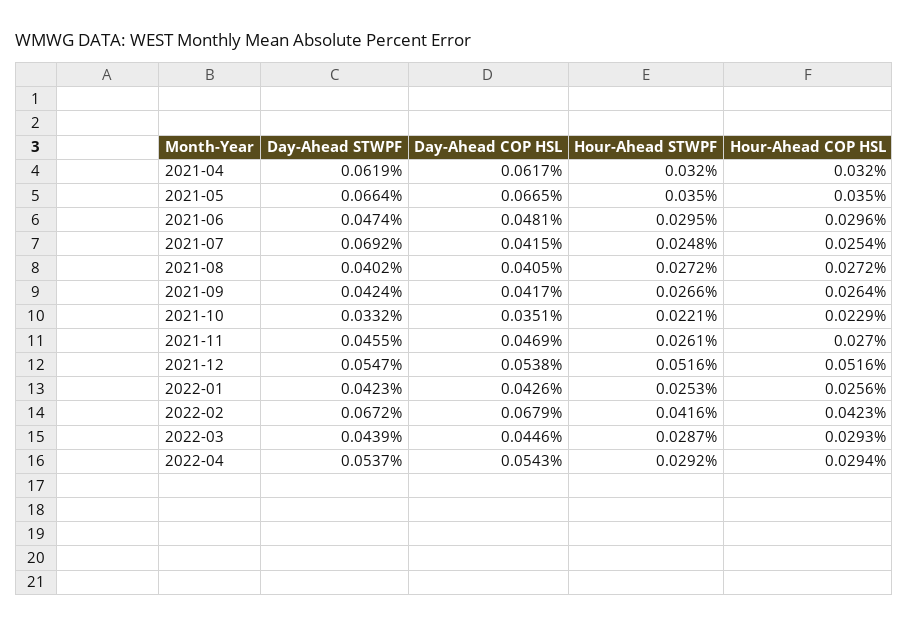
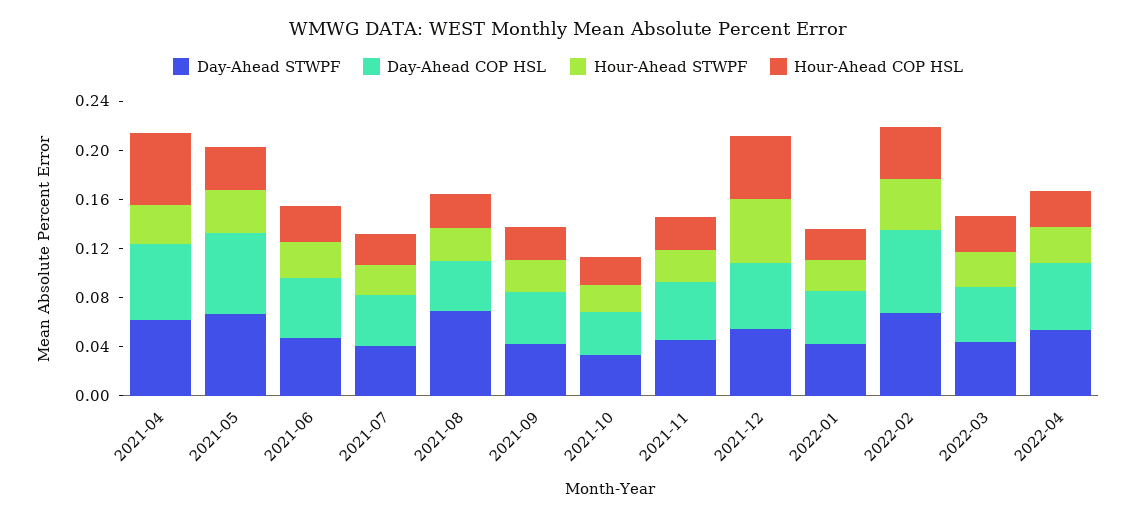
  {
    "Day-Ahead STWPF": {
      "2021-04": 0.0619,
      "2021-05": 0.0664,
      "2021-06": 0.0474,
-     "2021-07": 0.0692,
+     "2021-07": 0.04,
-     "2021-08": 0.0402,
+     "2021-08": 0.07,
      "2021-09": 0.0424,
      "2021-10": 0.0332,
      "2021-11": 0.0455,
      "2021-12": 0.0547,
      "2022-01": 0.0423,
      "2022-02": 0.0672,
      "2022-03": 0.0439,
      "2022-04": 0.0537
    },
    "Day-Ahead COP HSL": {
      "2021-04": 0.0617,
      "2021-05": 0.0665,
      "2021-06": 0.0481,
      "2021-07": 0.0415,
      "2021-08": 0.0405,
      "2021-09": 0.0417,
      "2021-10": 0.0351,
      "2021-11": 0.0469,
      "2021-12": 0.0538,
      "2022-01": 0.0426,
      "2022-02": 0.0679,
      "2022-03": 0.0446,
      "2022-04": 0.0543
    },
    "Hour-Ahead STWPF": {
      "2021-04": 0.032,
      "2021-05": 0.035,
      "2021-06": 0.0295,
      "2021-07": 0.0248,
      "2021-08": 0.0272,
      "2021-09": 0.0266,
      "2021-10": 0.0221,
      "2021-11": 0.0261,
      "2021-12": 0.0516,
      "2022-01": 0.0253,
      "2022-02": 0.0416,
      "2022-03": 0.0287,
      "2022-04": 0.0292
    },
    "Hour-Ahead COP HSL": {
-     "2021-04": 0.032,
+     "2021-04": 0.06,
      "2021-05": 0.035,
      "2021-06": 0.0296,
      "2021-07": 0.0254,
      "2021-08": 0.0272,
      "2021-09": 0.0264,
      "2021-10": 0.0229,
      "2021-11": 0.027,
      "2021-12": 0.0516,
      "2022-01": 0.0256,
      "2022-02": 0.0423,
      "2022-03": 0.0293,
      "2022-04": 0.0294
    }
  }

